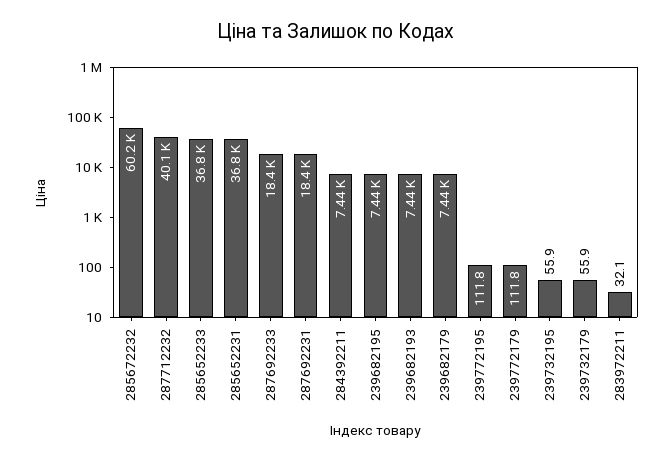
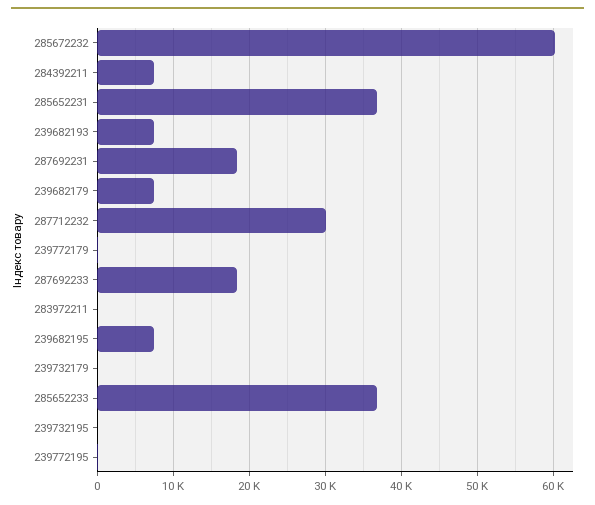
  {
    "285672232": 60200,
-   "287712232": 40100,
+   "287712232": 30000,
    "285652233": 36800,
    "285652231": 36800,
    "287692233": 18400,
    "287692231": 18400,
    "284392211": 7440,
    "239682195": 7440,
    "239682193": 7440,
    "239682179": 7440,
    "239772195": 111.8,
    "239772179": 111.8,
    "239732195": 55.9,
    "239732179": 55.9,
    "283972211": 32.1
  }

